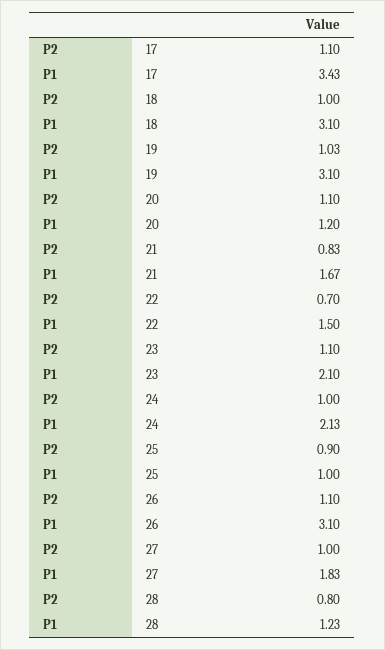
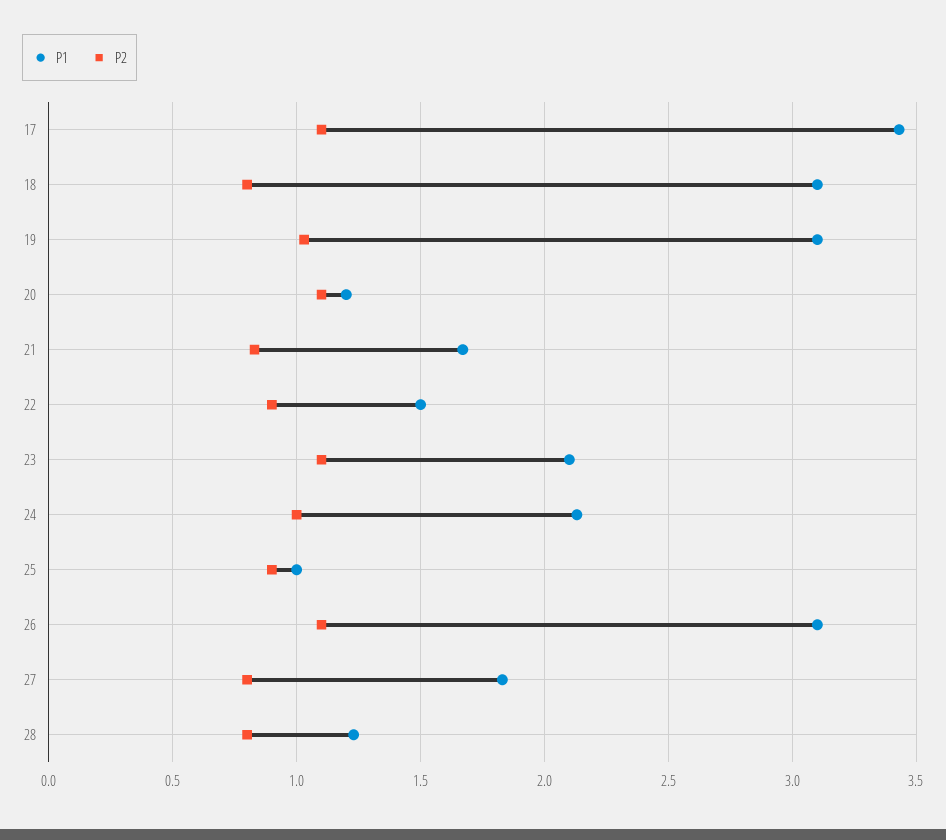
  {
    "P2": {
      "17": 1.1,
-     "18": 1,
+     "18": 0.8,
      "19": 1.03,
      "20": 1.1,
      "21": 0.83,
-     "22": 0.7,
+     "22": 0.9,
      "23": 1.1,
      "24": 1,
      "25": 0.9,
      "26": 1.1,
-     "27": 1,
+     "27": 0.8,
      "28": 0.8
    },
    "P1": {
      "17": 3.43,
      "18": 3.1,
      "19": 3.1,
      "20": 1.2,
      "21": 1.67,
      "22": 1.5,
      "23": 2.1,
      "24": 2.13,
      "25": 1,
      "26": 3.1,
      "27": 1.83,
      "28": 1.23
    }
  }

